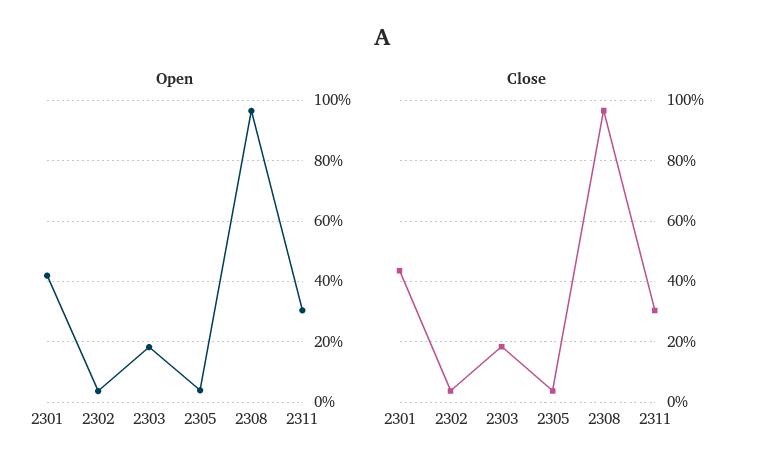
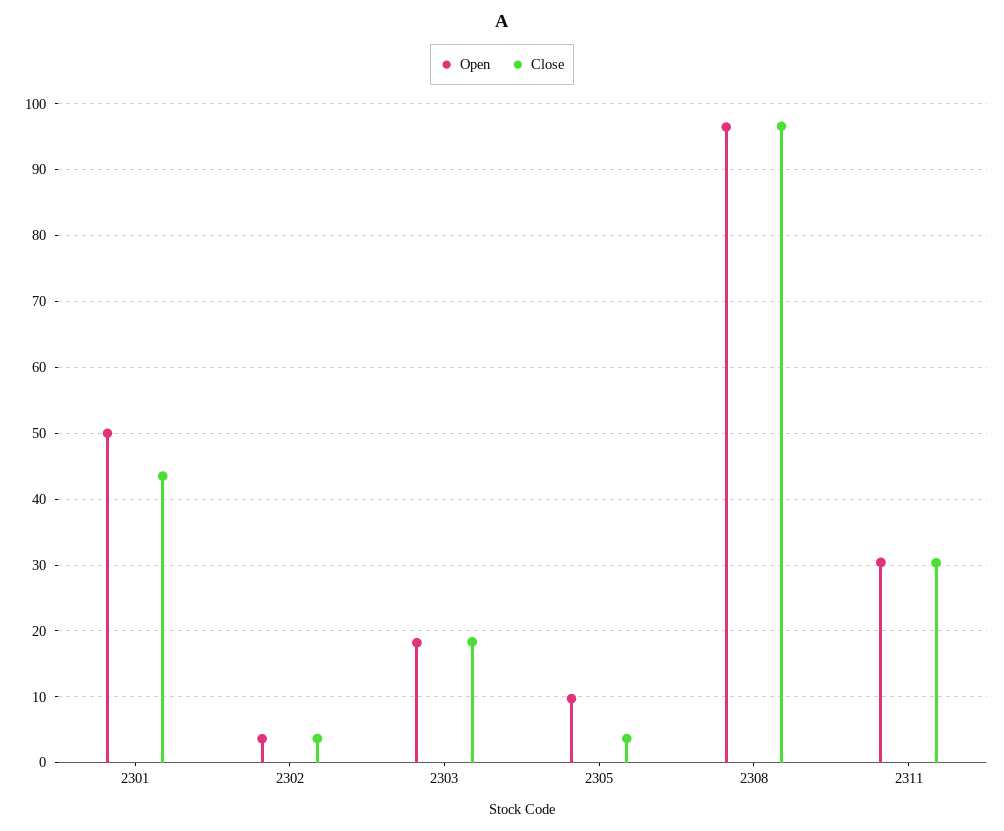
  {
    "Open": {
-     "2301": 42,
+     "2301": 50,
      "2302": 4,
      "2303": 18,
-     "2305": 4,
+     "2305": 10,
      "2308": 97,
      "2311": 30
    },
    "Close": {
      "2301": 44,
      "2302": 4,
      "2303": 18,
      "2305": 4,
      "2308": 97,
      "2311": 30
    }
  }

